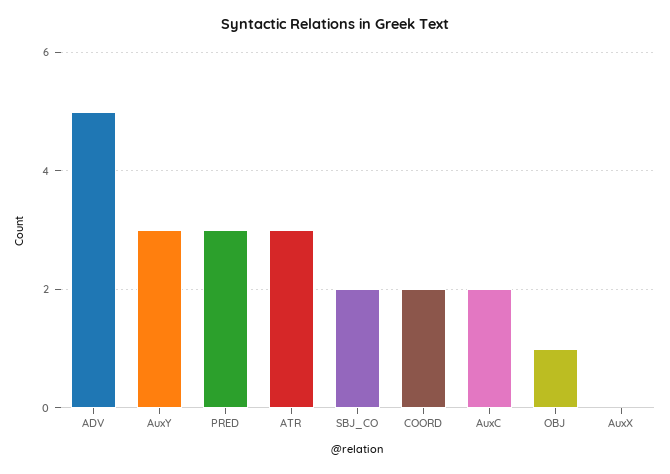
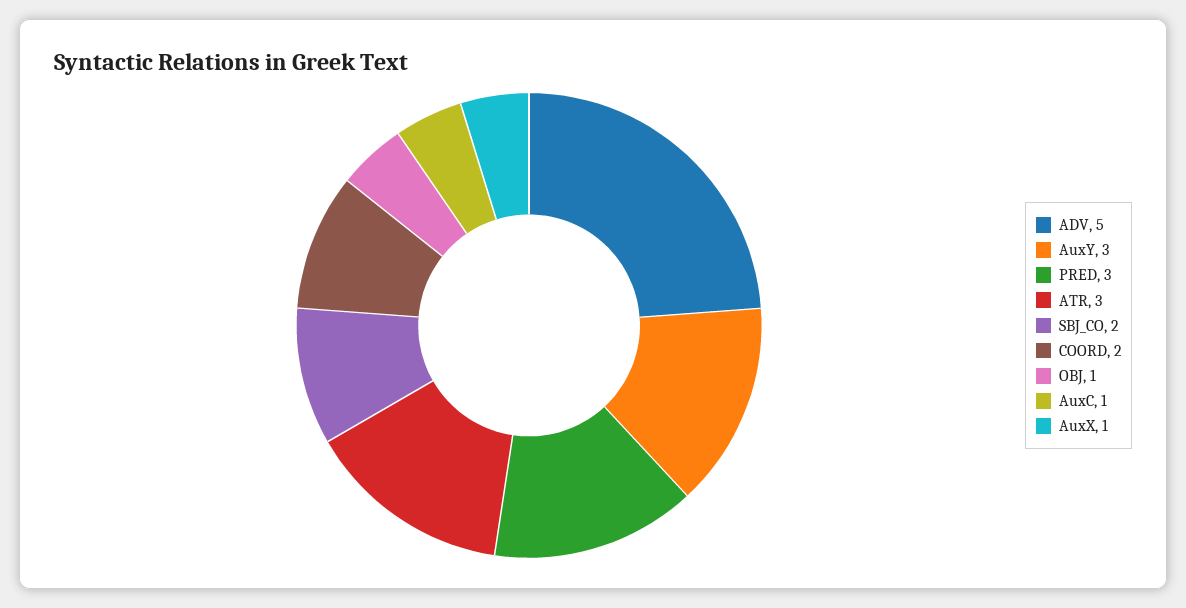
  {
    "ADV": 5,
    "AuxY": 3,
    "PRED": 3,
    "ATR": 3,
    "SBJ_CO": 2,
    "COORD": 2,
-   "AuxC": 2,
+   "AuxC": 1,
    "OBJ": 1,
-   "AuxX": 0
+   "AuxX": 1
  }

